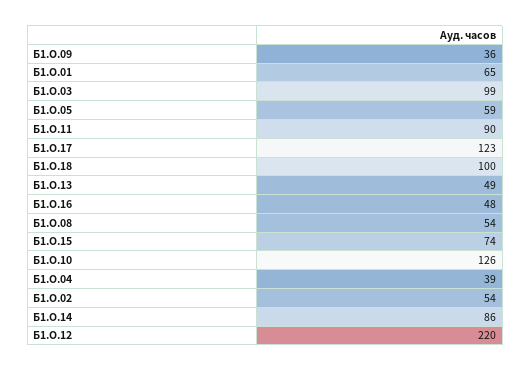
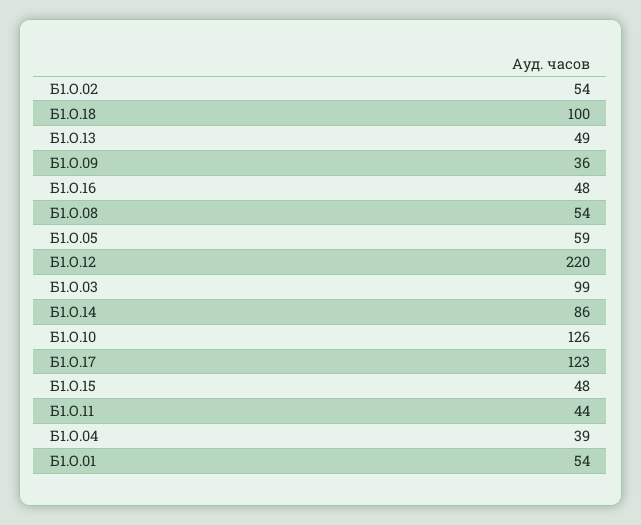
  {
    "Б1.О.09": 36,
-   "Б1.О.01": 65,
+   "Б1.О.01": 54,
    "Б1.О.03": 99,
    "Б1.О.05": 59,
-   "Б1.О.11": 90,
+   "Б1.О.11": 44,
    "Б1.О.17": 123,
    "Б1.О.18": 100,
    "Б1.О.13": 49,
    "Б1.О.16": 48,
    "Б1.О.08": 54,
-   "Б1.О.15": 74,
+   "Б1.О.15": 48,
    "Б1.О.10": 126,
    "Б1.О.04": 39,
    "Б1.О.02": 54,
    "Б1.О.14": 86,
    "Б1.О.12": 220
  }

